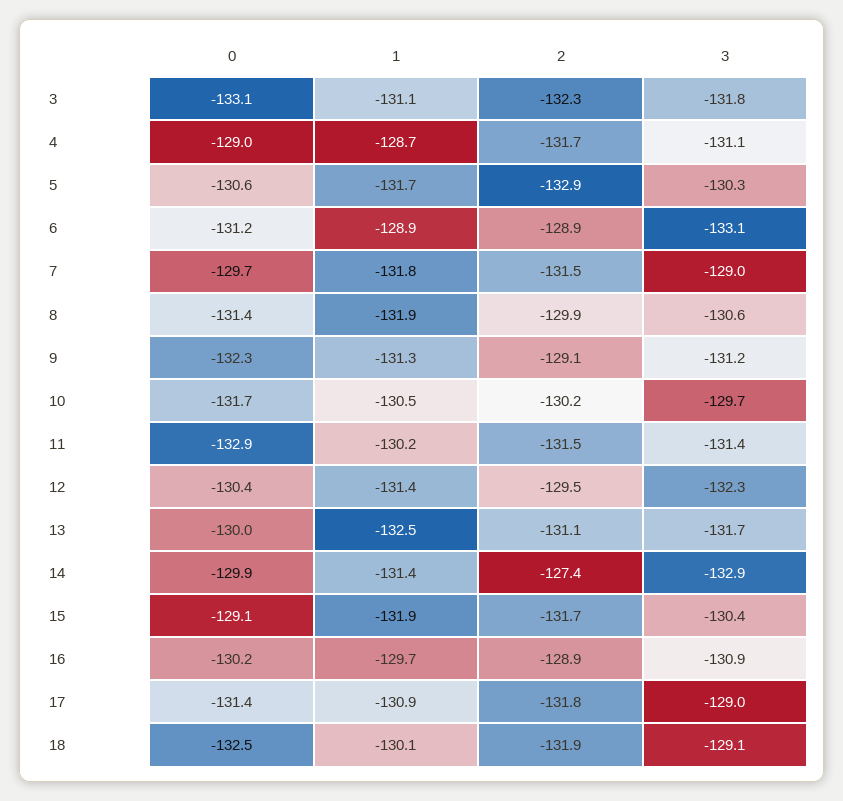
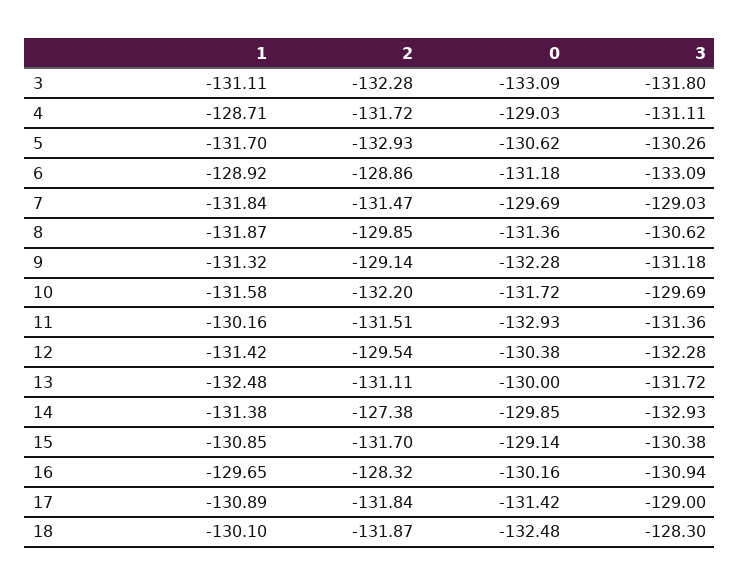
  {
    "0": {
      "3": -133.09,
      "4": -129.03,
      "5": -130.62,
      "6": -131.18,
      "7": -129.69,
      "8": -131.36,
      "9": -132.28,
      "10": -131.72,
      "11": -132.93,
      "12": -130.38,
      "13": -130,
      "14": -129.85,
      "15": -129.14,
      "16": -130.16,
      "17": -131.42,
      "18": -132.48
    },
    "1": {
      "3": -131.11,
      "4": -128.71,
      "5": -131.7,
      "6": -128.92,
      "7": -131.84,
      "8": -131.87,
      "9": -131.32,
-     "10": -130.5,
+     "10": -131.58,
      "11": -130.16,
      "12": -131.42,
      "13": -132.48,
      "14": -131.38,
-     "15": -131.9,
+     "15": -130.85,
      "16": -129.65,
      "17": -130.89,
      "18": -130.1
    },
    "2": {
      "3": -132.28,
      "4": -131.72,
      "5": -132.93,
      "6": -128.86,
      "7": -131.47,
      "8": -129.85,
      "9": -129.14,
-     "10": -130.2,
+     "10": -132.2,
      "11": -131.51,
      "12": -129.54,
      "13": -131.11,
      "14": -127.38,
      "15": -131.7,
-     "16": -128.9,
+     "16": -128.32,
      "17": -131.84,
      "18": -131.87
    },
    "3": {
      "3": -131.8,
      "4": -131.11,
      "5": -130.26,
      "6": -133.09,
      "7": -129.03,
      "8": -130.62,
      "9": -131.18,
      "10": -129.69,
      "11": -131.36,
      "12": -132.28,
      "13": -131.72,
      "14": -132.93,
      "15": -130.38,
      "16": -130.94,
      "17": -129,
-     "18": -129.1
+     "18": -128.3
    }
  }

